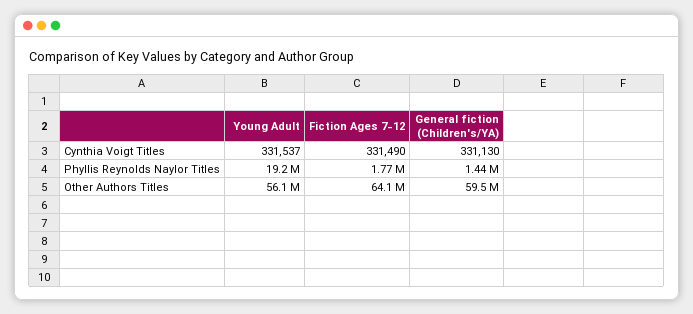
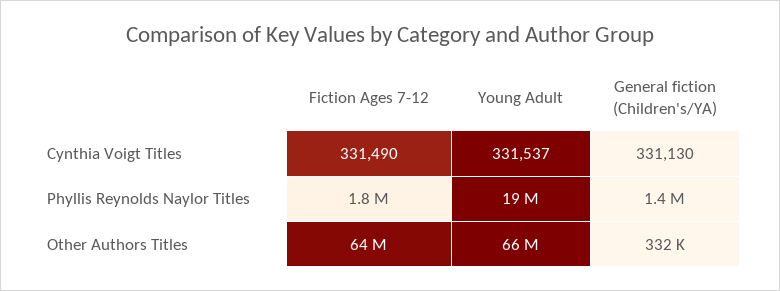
  {
    "Young Adult": {
      "Cynthia Voigt Titles": 331537,
      "Phyllis Reynolds Naylor Titles": 19200000,
-     "Other Authors Titles": 56100000
+     "Other Authors Titles": 66000000
    },
    "Fiction Ages 7-12": {
      "Cynthia Voigt Titles": 331490,
      "Phyllis Reynolds Naylor Titles": 1770000,
      "Other Authors Titles": 64100000
    },
    "General fiction (Children's/YA)": {
      "Cynthia Voigt Titles": 331130,
      "Phyllis Reynolds Naylor Titles": 1440000,
-     "Other Authors Titles": 59500000
+     "Other Authors Titles": 332000
    }
  }

